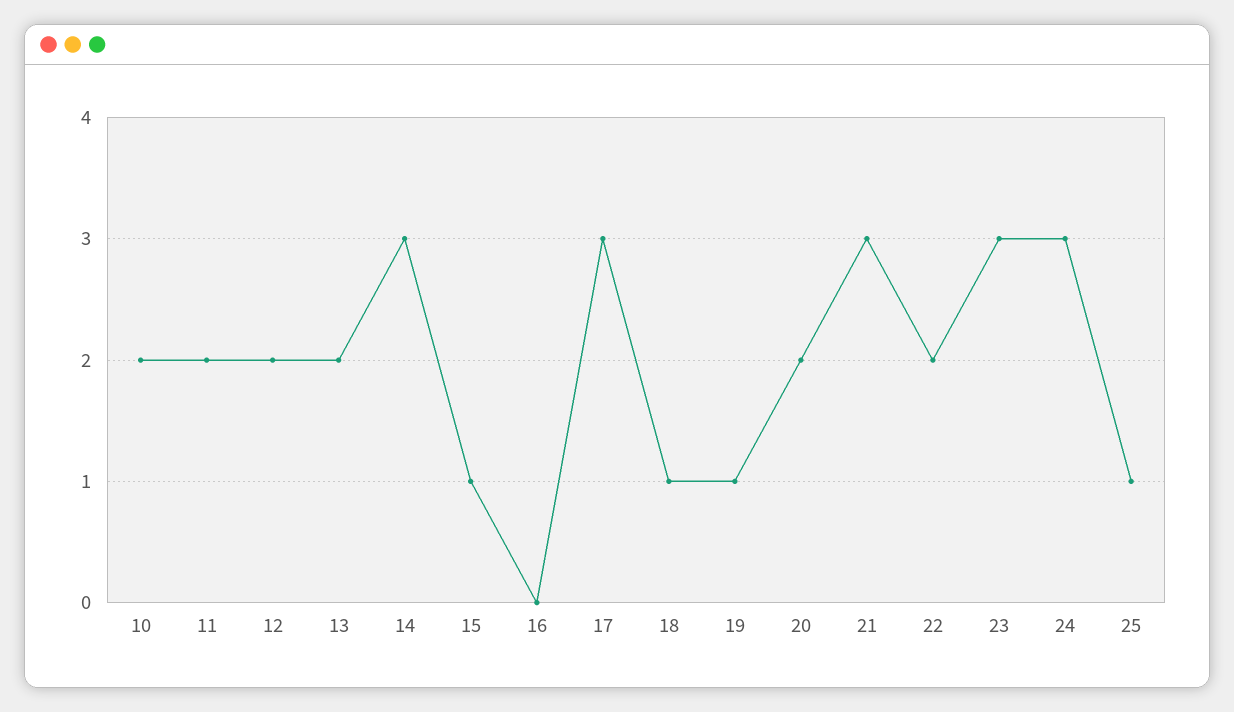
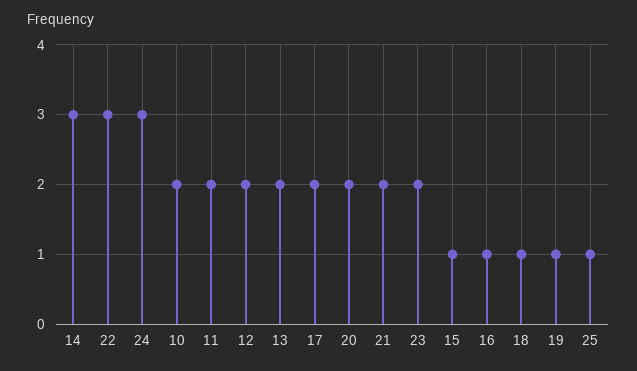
  {
    "10": 2,
    "11": 2,
    "12": 2,
    "13": 2,
    "14": 3,
    "15": 1,
-   "16": 0,
+   "16": 1,
-   "17": 3,
+   "17": 2,
    "18": 1,
    "19": 1,
    "20": 2,
-   "21": 3,
+   "21": 2,
-   "22": 2,
+   "22": 3,
-   "23": 3,
+   "23": 2,
    "24": 3,
    "25": 1
  }

